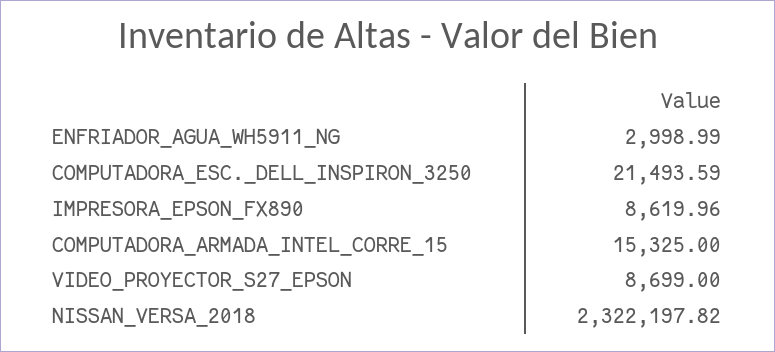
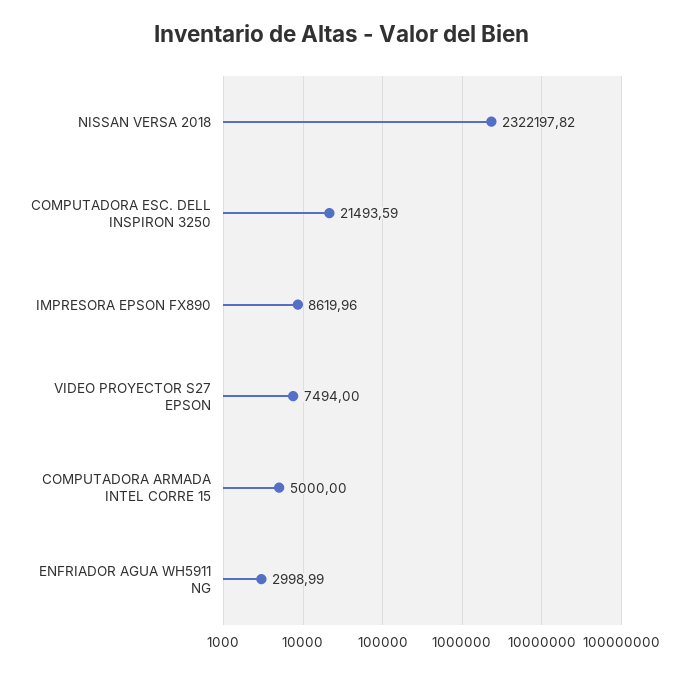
  {
    "ENFRIADOR_AGUA_WH5911_NG": 2998.99,
    "COMPUTADORA_ESC._DELL_INSPIRON_3250": 21493.59,
    "IMPRESORA_EPSON_FX890": 8619.96,
-   "COMPUTADORA_ARMADA_INTEL_CORRE_15": 15325,
+   "COMPUTADORA_ARMADA_INTEL_CORRE_15": 5000,
-   "VIDEO_PROYECTOR_S27_EPSON": 8699,
+   "VIDEO_PROYECTOR_S27_EPSON": 7494,
    "NISSAN_VERSA_2018": 2322197.82
  }

